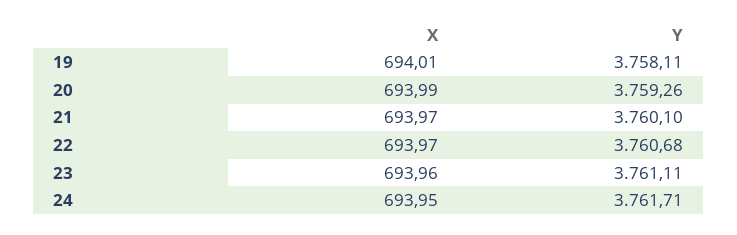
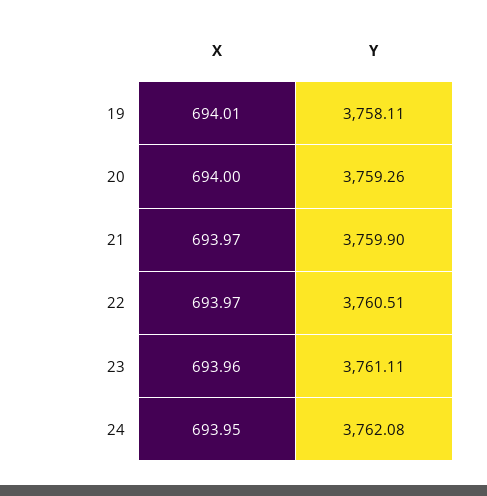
  {
    "X": {
      "19": 694.01,
-     "20": 693.99,
+     "20": 694,
      "21": 693.97,
      "22": 693.97,
      "23": 693.96,
      "24": 693.95
    },
    "Y": {
      "19": 3758.11,
      "20": 3759.26,
-     "21": 3760.1,
+     "21": 3759.9,
-     "22": 3760.68,
+     "22": 3760.51,
      "23": 3761.11,
-     "24": 3761.71
+     "24": 3762.08
    }
  }

